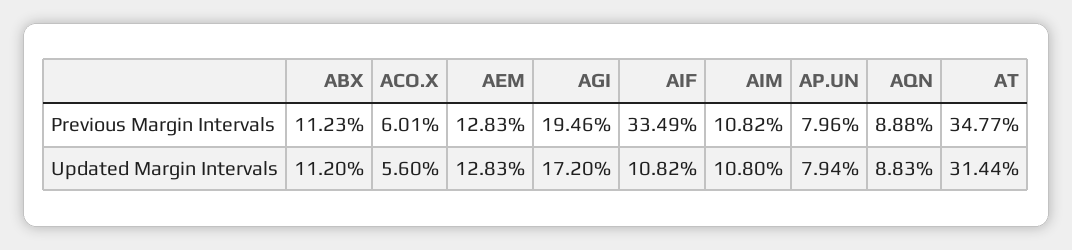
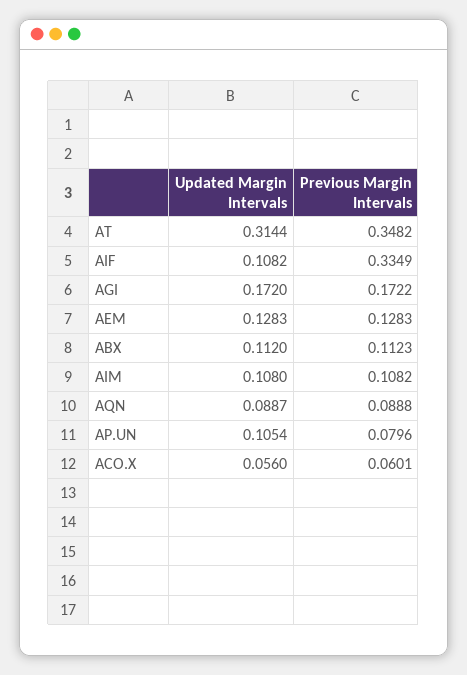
  {
    "ABX": {
      "Previous Margin Intervals": 0.1123,
      "Updated Margin Intervals": 0.112
    },
    "ACO.X": {
      "Previous Margin Intervals": 0.0601,
      "Updated Margin Intervals": 0.056
    },
    "AEM": {
      "Previous Margin Intervals": 0.1283,
      "Updated Margin Intervals": 0.1283
    },
    "AGI": {
-     "Previous Margin Intervals": 0.1946,
+     "Previous Margin Intervals": 0.1722,
      "Updated Margin Intervals": 0.172
    },
    "AIF": {
      "Previous Margin Intervals": 0.3349,
      "Updated Margin Intervals": 0.1082
    },
    "AIM": {
      "Previous Margin Intervals": 0.1082,
      "Updated Margin Intervals": 0.108
    },
    "AP.UN": {
      "Previous Margin Intervals": 0.0796,
-     "Updated Margin Intervals": 0.0794
+     "Updated Margin Intervals": 0.1054
    },
    "AQN": {
      "Previous Margin Intervals": 0.0888,
-     "Updated Margin Intervals": 0.0883
+     "Updated Margin Intervals": 0.0887
    },
    "AT": {
-     "Previous Margin Intervals": 0.3477,
+     "Previous Margin Intervals": 0.3482,
      "Updated Margin Intervals": 0.3144
    }
  }

